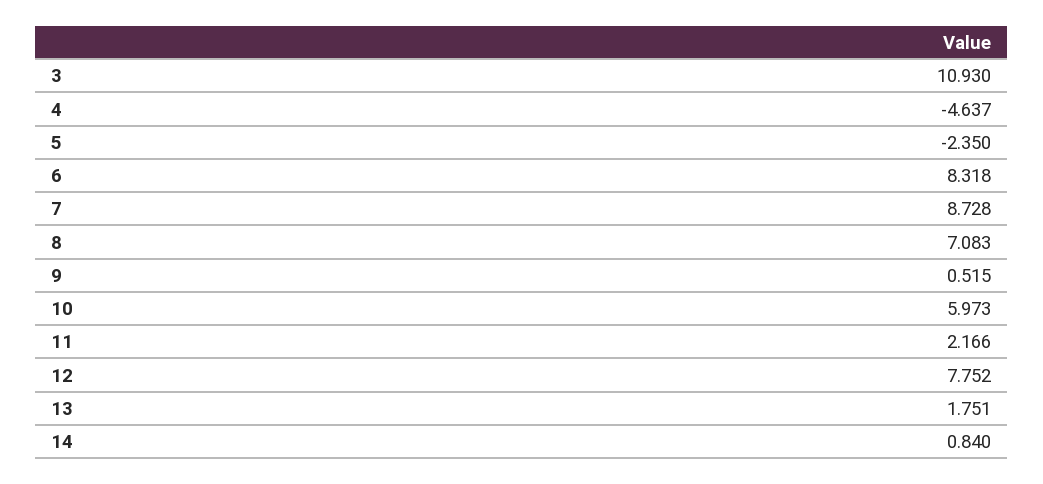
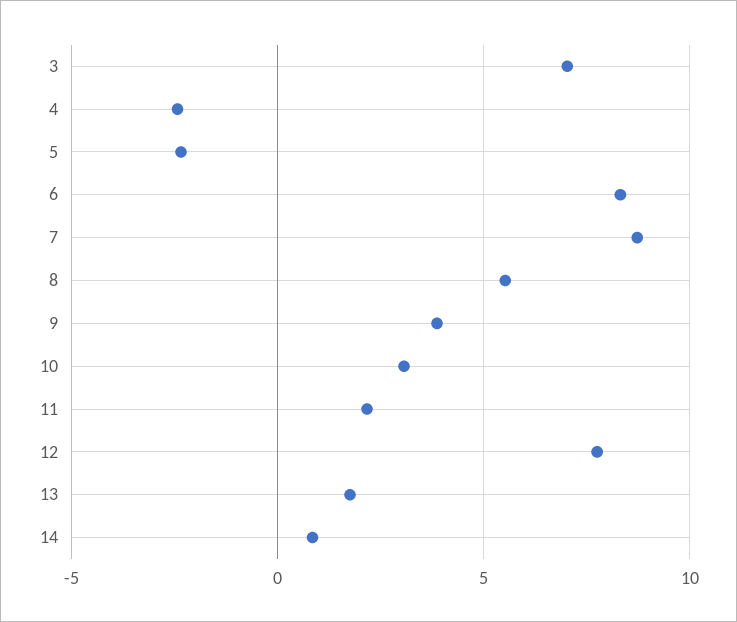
  {
-   "3": 10.93,
+   "3": 7,
-   "4": -4.637,
+   "4": -2.5,
    "5": -2.35,
    "6": 8.318,
    "7": 8.728,
-   "8": 7.083,
+   "8": 5.5,
-   "9": 0.515,
+   "9": 4,
-   "10": 5.973,
+   "10": 3,
    "11": 2.166,
    "12": 7.752,
    "13": 1.751,
    "14": 0.84
  }

